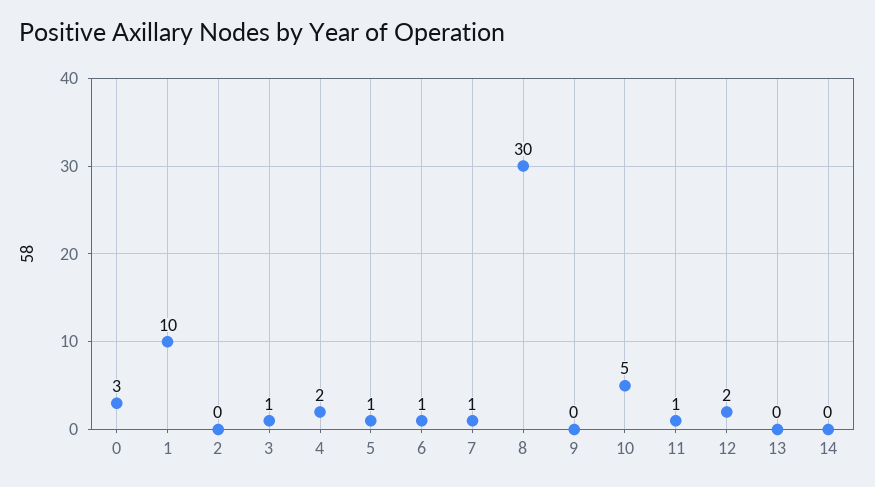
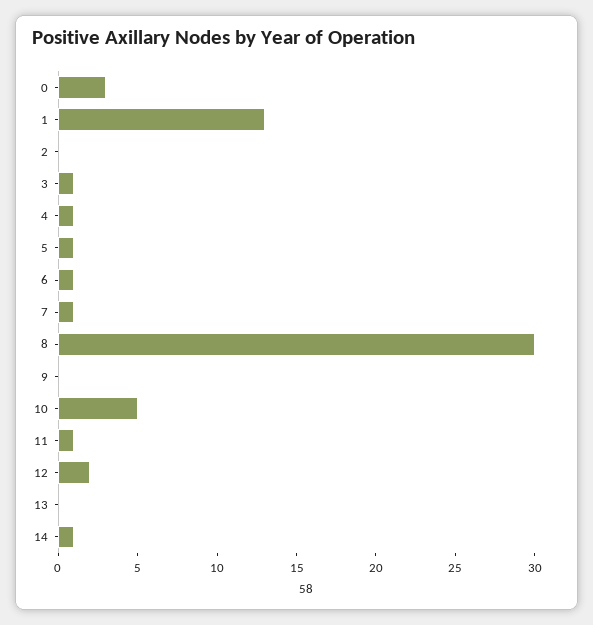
  {
    "0": 3,
-   "1": 10,
+   "1": 13,
    "2": 0,
    "3": 1,
-   "4": 2,
+   "4": 1,
    "5": 1,
    "6": 1,
    "7": 1,
    "8": 30,
    "9": 0,
    "10": 5,
    "11": 1,
    "12": 2,
    "13": 0,
-   "14": 0
+   "14": 1
  }

